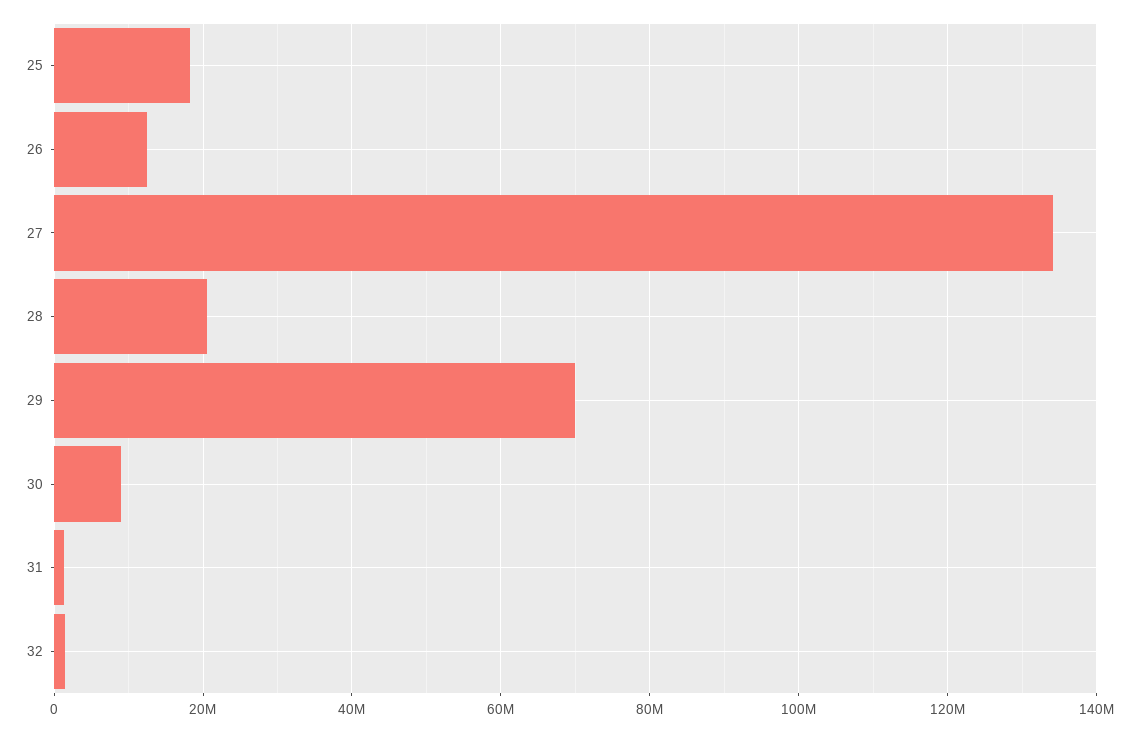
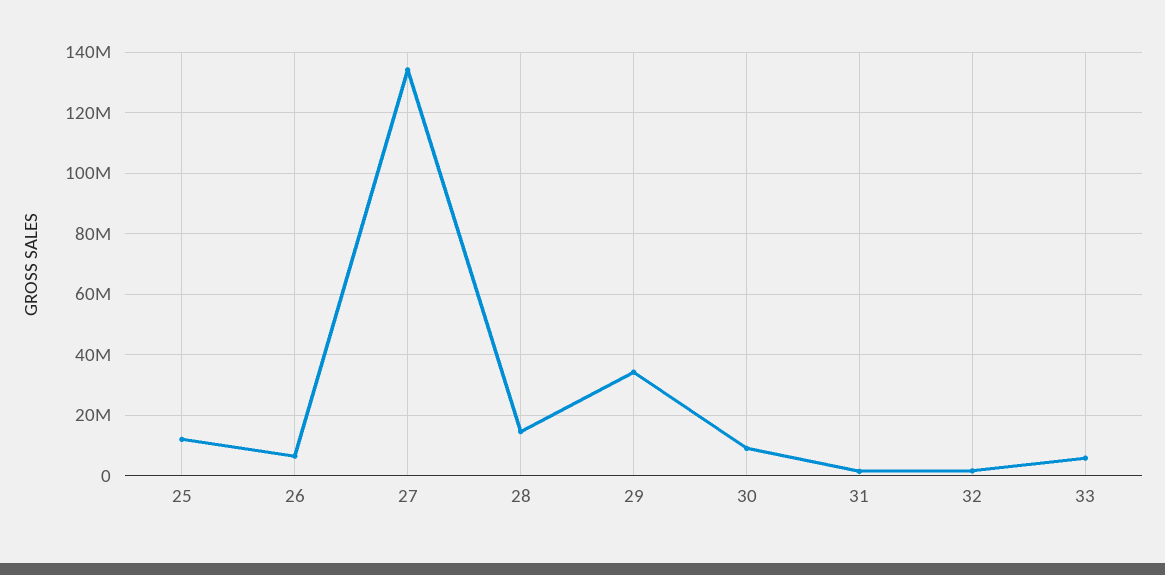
  {
-   "25": 18000000,
+   "25": 12000000,
-   "26": 12000000,
+   "26": 6000000,
    "27": 134000000,
-   "28": 20000000,
+   "28": 14000000,
-   "29": 70000000,
+   "29": 34000000,
    "30": 8000000,
    "31": 2000000,
-   "32": 2000000
+   "32": 2000000,
+   "33": 6000000
  }

